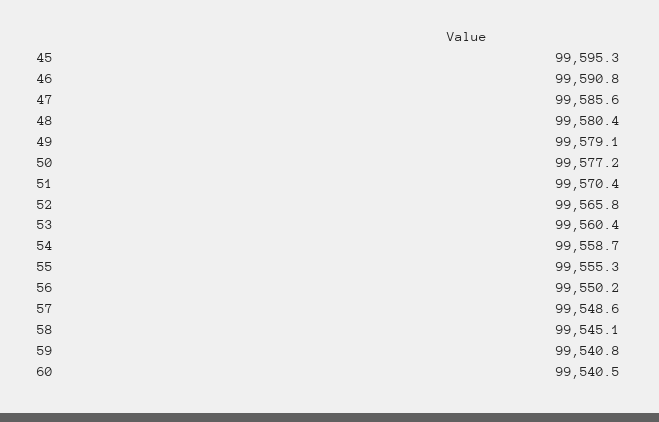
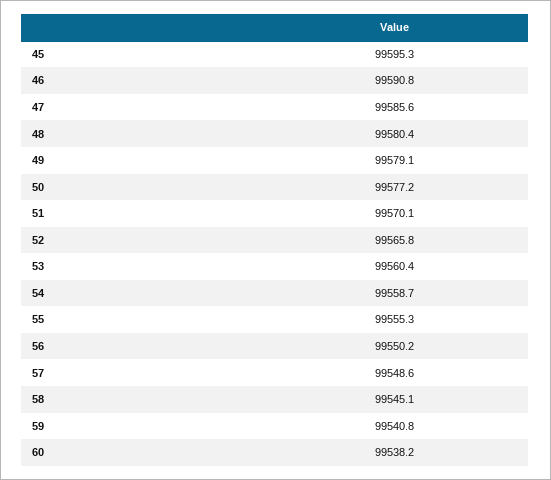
  {
    "45": 99595.3,
    "46": 99590.8,
    "47": 99585.6,
    "48": 99580.4,
    "49": 99579.1,
    "50": 99577.2,
-   "51": 99570.4,
+   "51": 99570.1,
    "52": 99565.8,
    "53": 99560.4,
    "54": 99558.7,
    "55": 99555.3,
    "56": 99550.2,
    "57": 99548.6,
    "58": 99545.1,
    "59": 99540.8,
-   "60": 99540.5
+   "60": 99538.2
  }

